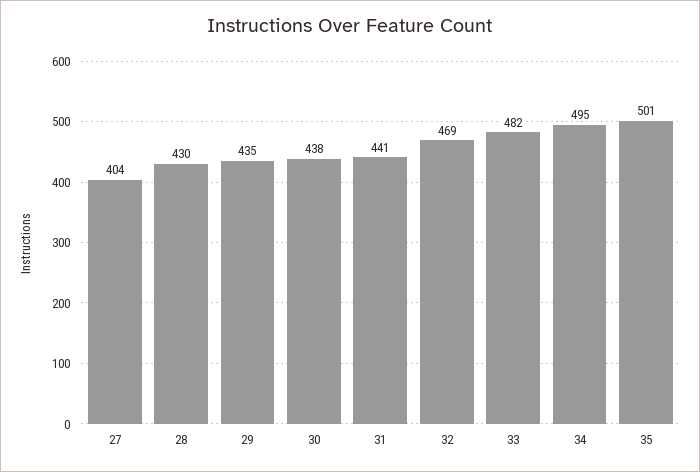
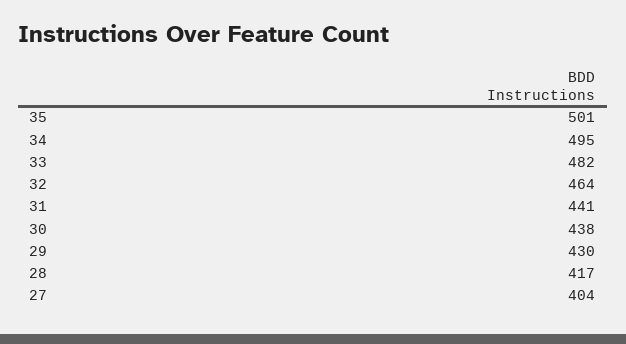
  {
    "27": 404,
-   "28": 430,
+   "28": 417,
-   "29": 435,
+   "29": 430,
    "30": 438,
    "31": 441,
-   "32": 469,
+   "32": 464,
    "33": 482,
    "34": 495,
    "35": 501
  }

